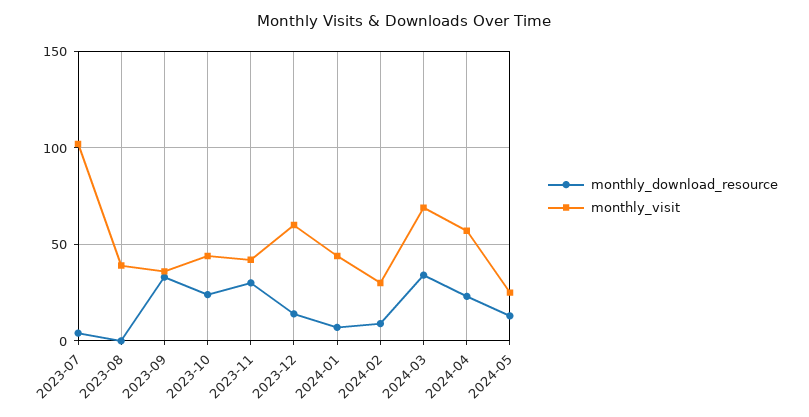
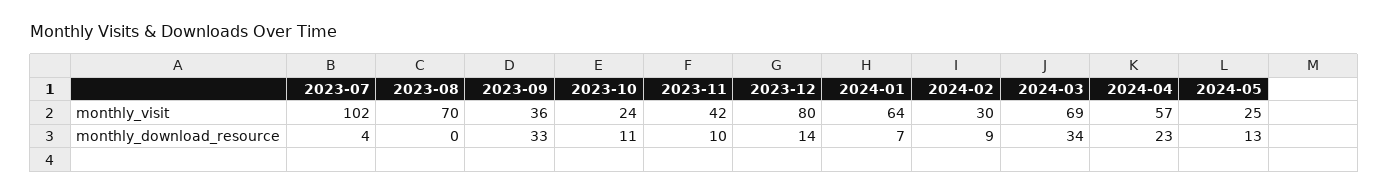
  {
    "monthly_download_resource": {
      "2023-07": 4,
      "2023-08": 0,
      "2023-09": 33,
-     "2023-10": 25,
+     "2023-10": 11,
-     "2023-11": 30,
+     "2023-11": 10,
      "2023-12": 14,
      "2024-01": 7,
      "2024-02": 9,
      "2024-03": 34,
      "2024-04": 23,
      "2024-05": 13
    },
    "monthly_visit": {
      "2023-07": 102,
-     "2023-08": 40,
+     "2023-08": 70,
      "2023-09": 36,
-     "2023-10": 45,
+     "2023-10": 24,
      "2023-11": 42,
-     "2023-12": 60,
+     "2023-12": 80,
-     "2024-01": 45,
+     "2024-01": 64,
      "2024-02": 30,
      "2024-03": 69,
      "2024-04": 57,
      "2024-05": 25
    }
  }

